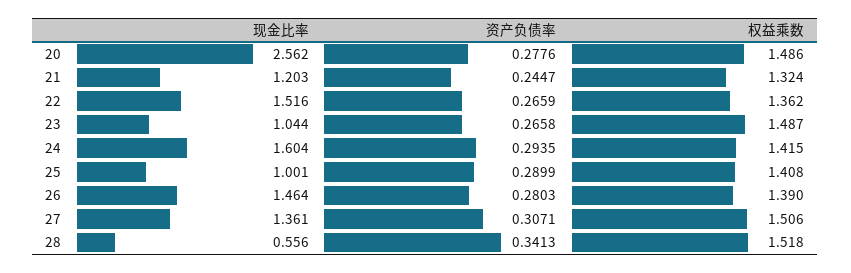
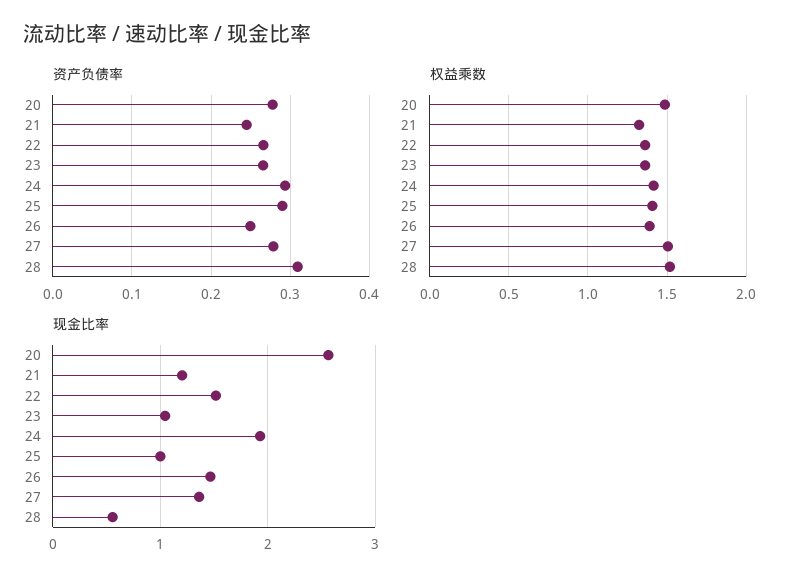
  {
    "现金比率": {
      "20": 2.562,
      "21": 1.203,
      "22": 1.516,
      "23": 1.044,
-     "24": 1.604,
+     "24": 1.9,
      "25": 1.001,
      "26": 1.464,
      "27": 1.361,
      "28": 0.556
    },
    "资产负债率": {
      "20": 0.2776,
      "21": 0.2447,
      "22": 0.2659,
      "23": 0.2658,
      "24": 0.2935,
      "25": 0.2899,
-     "26": 0.2803,
+     "26": 0.25,
-     "27": 0.3071,
+     "27": 0.28,
-     "28": 0.3413
+     "28": 0.31
    },
    "权益乘数": {
      "20": 1.486,
      "21": 1.324,
      "22": 1.362,
-     "23": 1.487,
+     "23": 1.35,
      "24": 1.415,
      "25": 1.408,
      "26": 1.39,
      "27": 1.506,
      "28": 1.518
    }
  }

